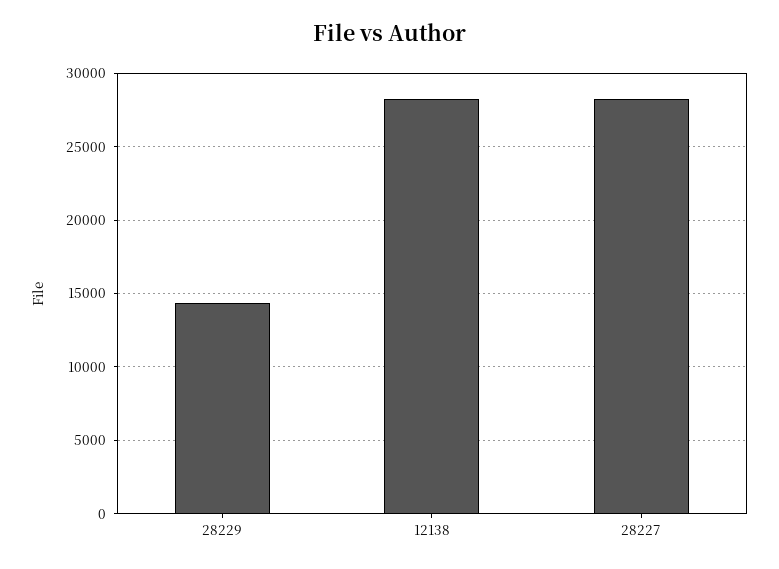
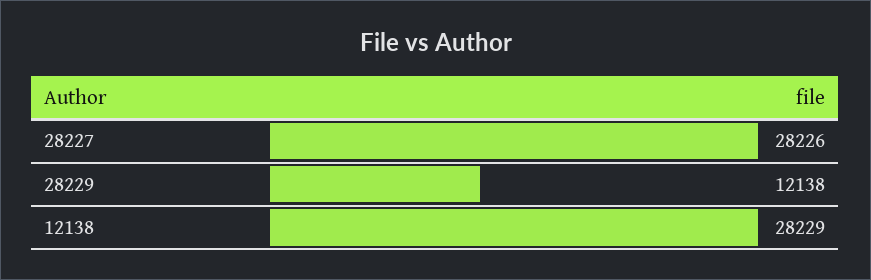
  {
-   "28229": 14500,
+   "28229": 12138,
    "12138": 28229,
    "28227": 28226
  }

